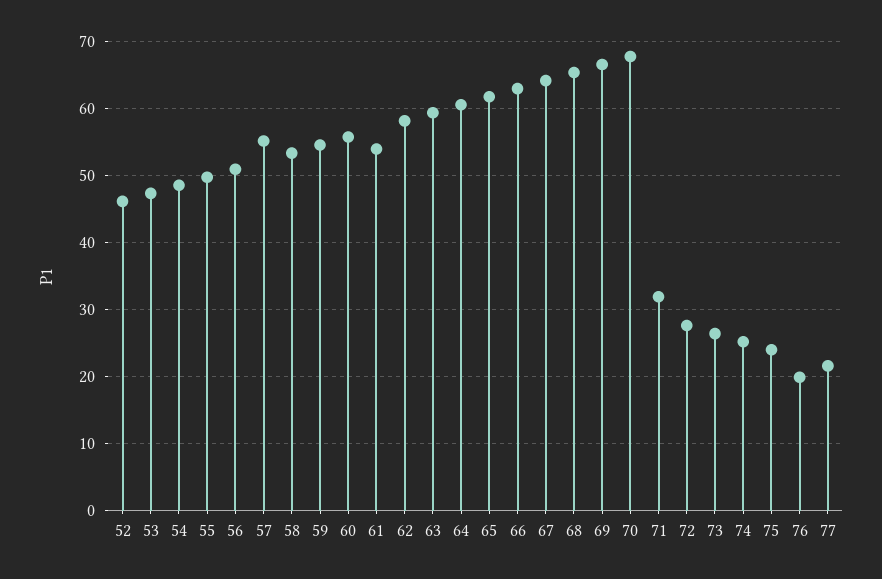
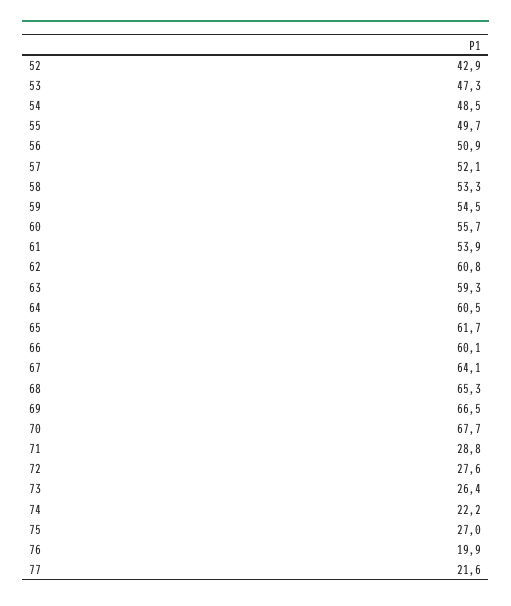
  {
-   "52": 46,
+   "52": 42.9,
    "53": 47.3,
    "54": 48.5,
    "55": 49.7,
    "56": 50.9,
-   "57": 55,
+   "57": 52.1,
    "58": 53.3,
    "59": 54.5,
    "60": 55.7,
    "61": 53.9,
-   "62": 58,
+   "62": 60.8,
    "63": 59.3,
    "64": 60.5,
    "65": 61.7,
-   "66": 63,
+   "66": 60.1,
    "67": 64.1,
    "68": 65.3,
    "69": 66.5,
    "70": 67.7,
-   "71": 32,
+   "71": 28.8,
    "72": 27.6,
    "73": 26.4,
-   "74": 25,
+   "74": 22.2,
-   "75": 24,
+   "75": 27,
    "76": 19.9,
    "77": 21.6
  }

